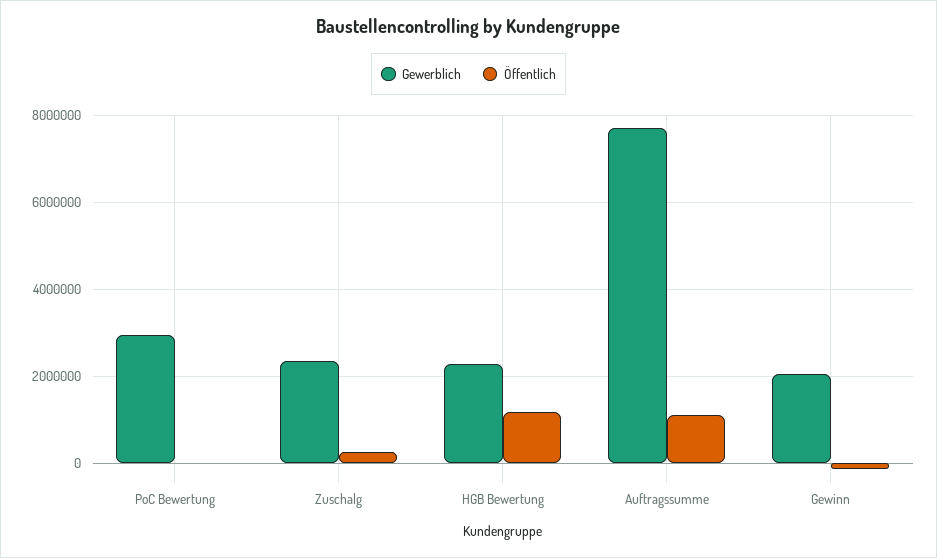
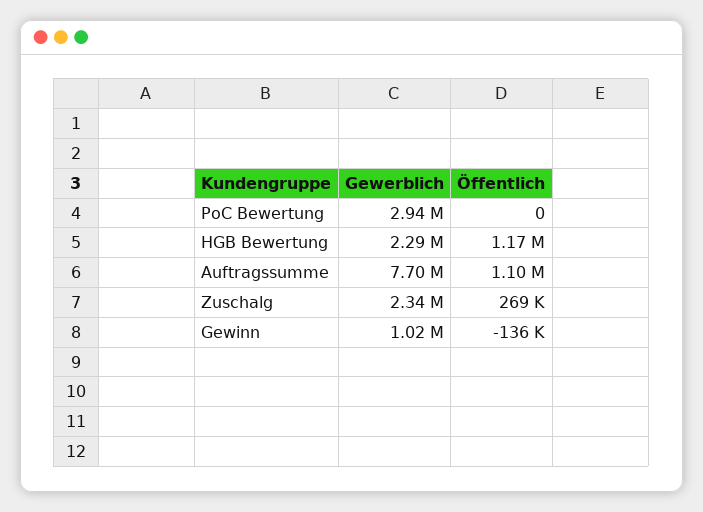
  {
    "Gewerblich": {
      "PoC Bewertung": 2940000,
      "Zuschalg": 2340000,
      "HGB Bewertung": 2290000,
      "Auftragssumme": 7700000,
-     "Gewinn": 2000000
+     "Gewinn": 1020000
    },
    "Öffentlich": {
      "PoC Bewertung": 0,
      "Zuschalg": 269000,
      "HGB Bewertung": 1170000,
      "Auftragssumme": 1100000,
      "Gewinn": -136000
    }
  }

